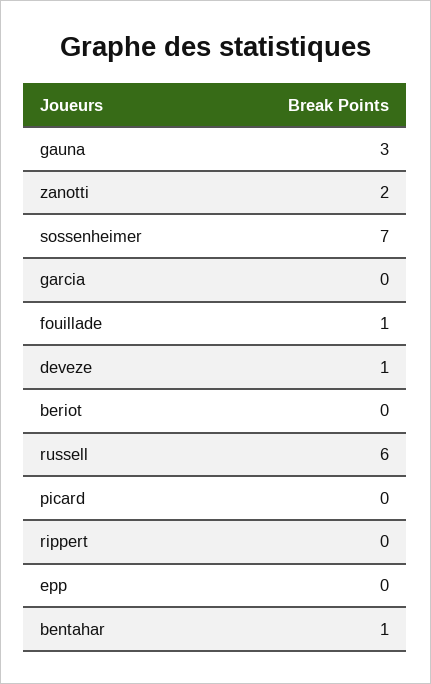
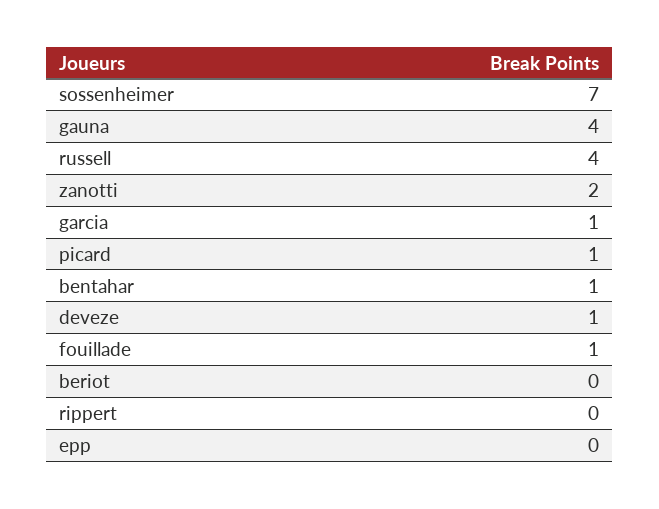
  {
-   "gauna": 3,
+   "gauna": 4,
    "zanotti": 2,
    "sossenheimer": 7,
-   "garcia": 0,
+   "garcia": 1,
    "fouillade": 1,
    "deveze": 1,
    "beriot": 0,
-   "russell": 6,
+   "russell": 4,
-   "picard": 0,
+   "picard": 1,
    "rippert": 0,
    "epp": 0,
    "bentahar": 1
  }

